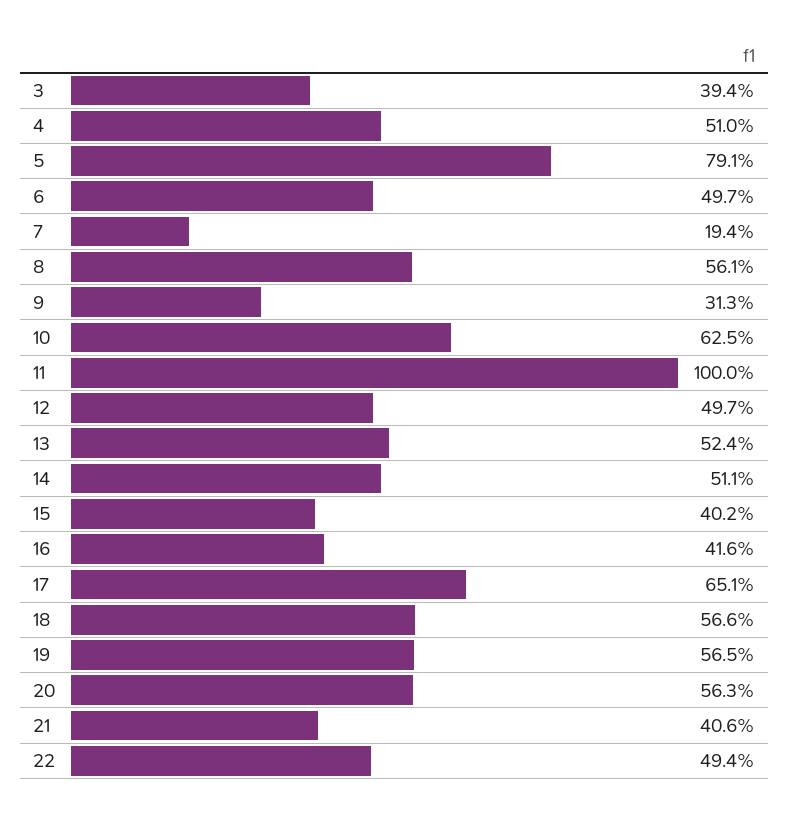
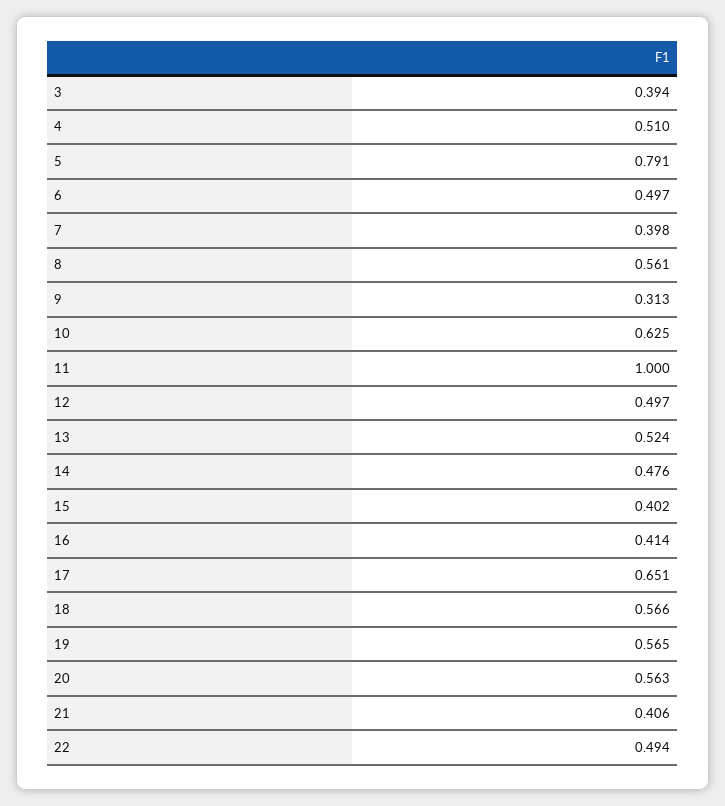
  {
    "3": 0.394,
    "4": 0.51,
    "5": 0.791,
    "6": 0.497,
-   "7": 0.194,
+   "7": 0.398,
    "8": 0.561,
    "9": 0.313,
    "10": 0.625,
    "11": 1,
    "12": 0.497,
    "13": 0.524,
-   "14": 0.511,
+   "14": 0.476,
    "15": 0.402,
-   "16": 0.416,
+   "16": 0.414,
    "17": 0.651,
    "18": 0.566,
    "19": 0.565,
    "20": 0.563,
    "21": 0.406,
    "22": 0.494
  }

